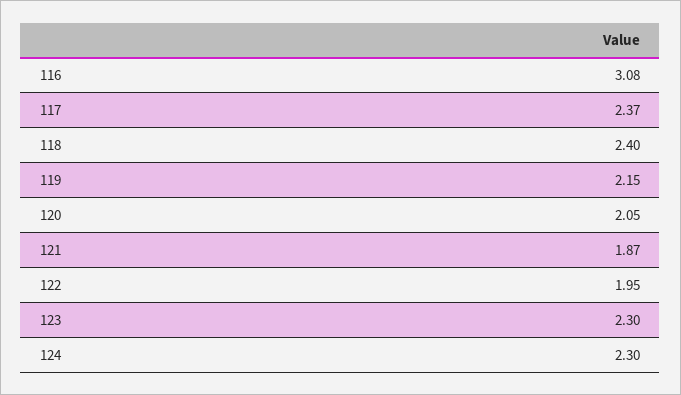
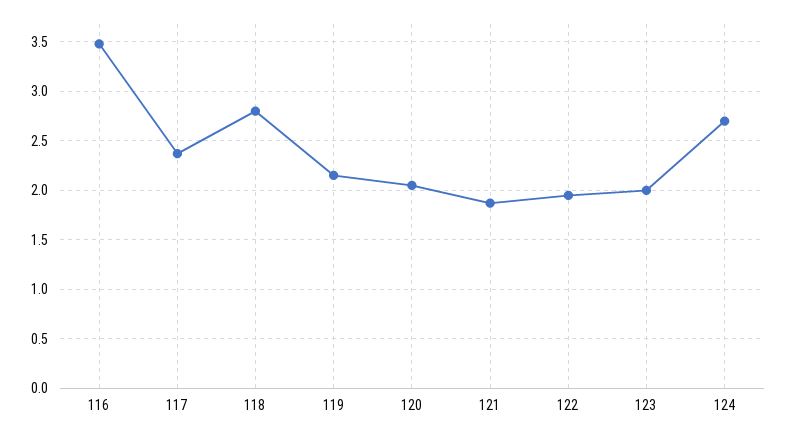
  {
-   "116": 3.08,
+   "116": 3.5,
    "117": 2.37,
-   "118": 2.4,
+   "118": 2.8,
    "119": 2.15,
    "120": 2.05,
    "121": 1.87,
    "122": 1.95,
-   "123": 2.3,
+   "123": 2,
-   "124": 2.3
+   "124": 2.7
  }

